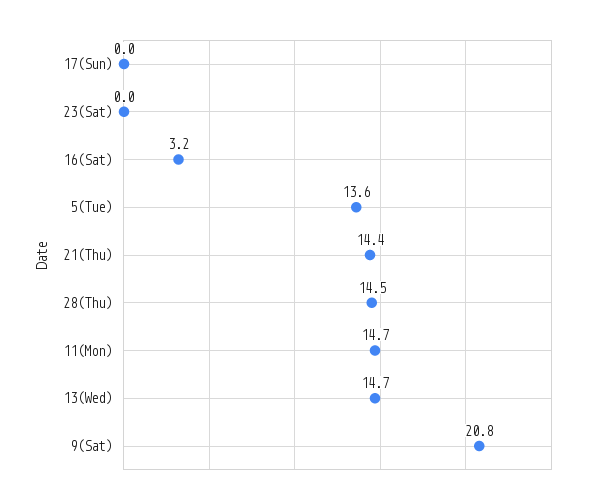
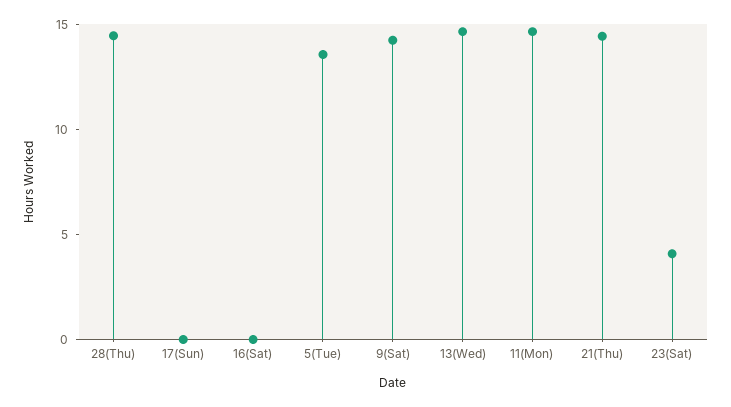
  {
    "17(Sun)": 0,
-   "23(Sat)": 0,
+   "23(Sat)": 4,
-   "16(Sat)": 3.2,
+   "16(Sat)": 0,
    "5(Tue)": 13.6,
    "21(Thu)": 14.4,
    "28(Thu)": 14.5,
    "11(Mon)": 14.7,
    "13(Wed)": 14.7,
-   "9(Sat)": 20.8
+   "9(Sat)": 14
  }

